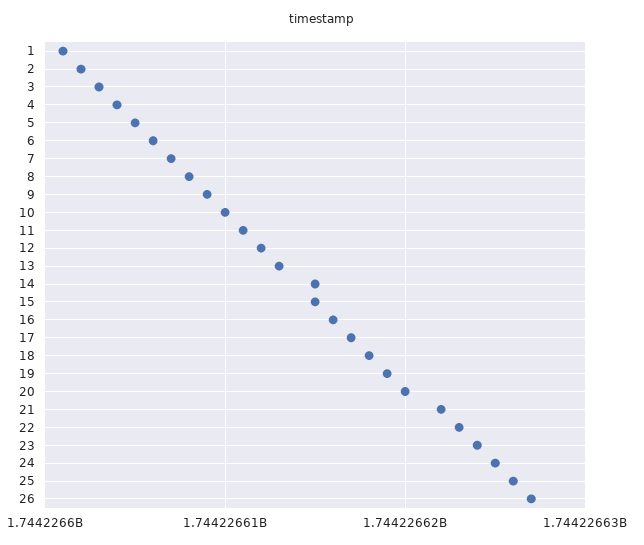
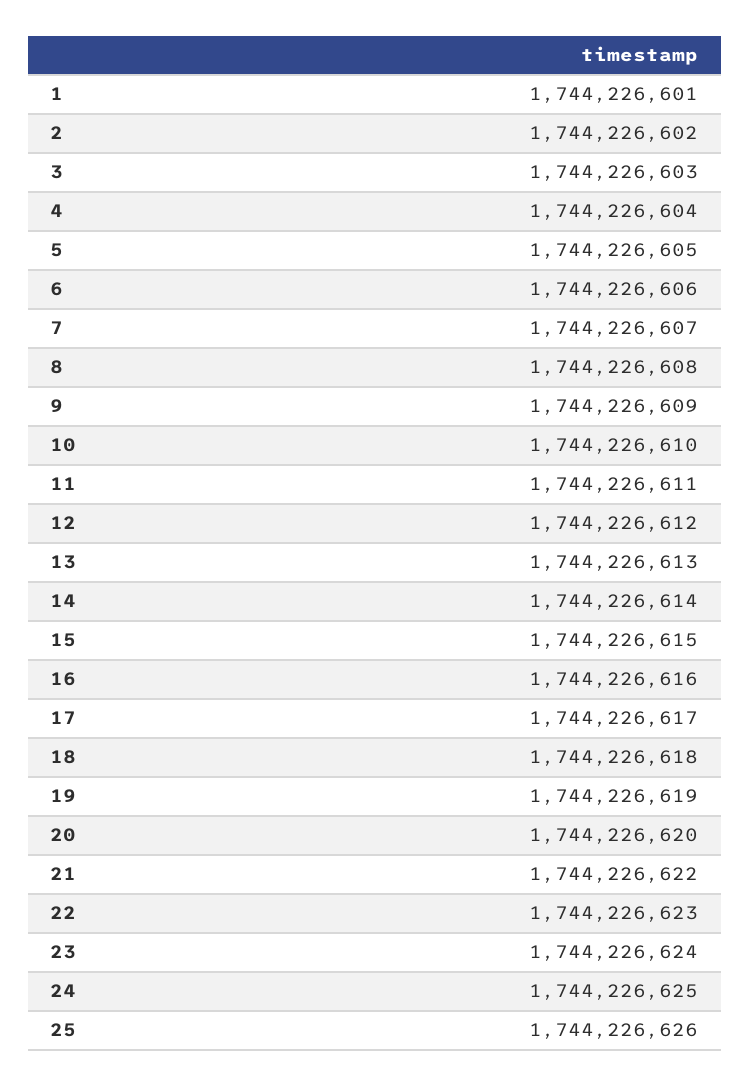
  {
    "1": 1744226601,
    "2": 1744226602,
    "3": 1744226603,
    "4": 1744226604,
    "5": 1744226605,
    "6": 1744226606,
    "7": 1744226607,
    "8": 1744226608,
    "9": 1744226609,
    "10": 1744226610,
    "11": 1744226611,
    "12": 1744226612,
    "13": 1744226613,
-   "14": 1744226615,
+   "14": 1744226614,
    "15": 1744226615,
    "16": 1744226616,
    "17": 1744226617,
    "18": 1744226618,
    "19": 1744226619,
    "20": 1744226620,
    "21": 1744226622,
    "22": 1744226623,
    "23": 1744226624,
    "24": 1744226625,
-   "25": 1744226626,
+   "25": 1744226626
-   "26": 1744226627
  }

